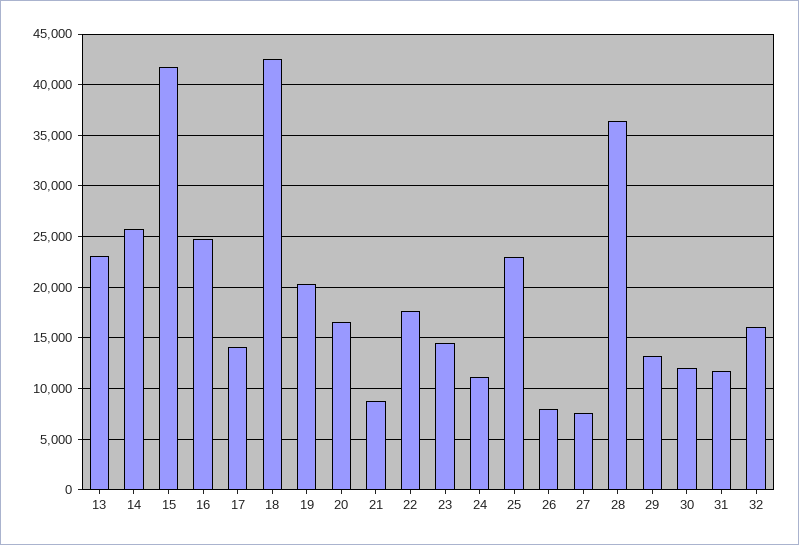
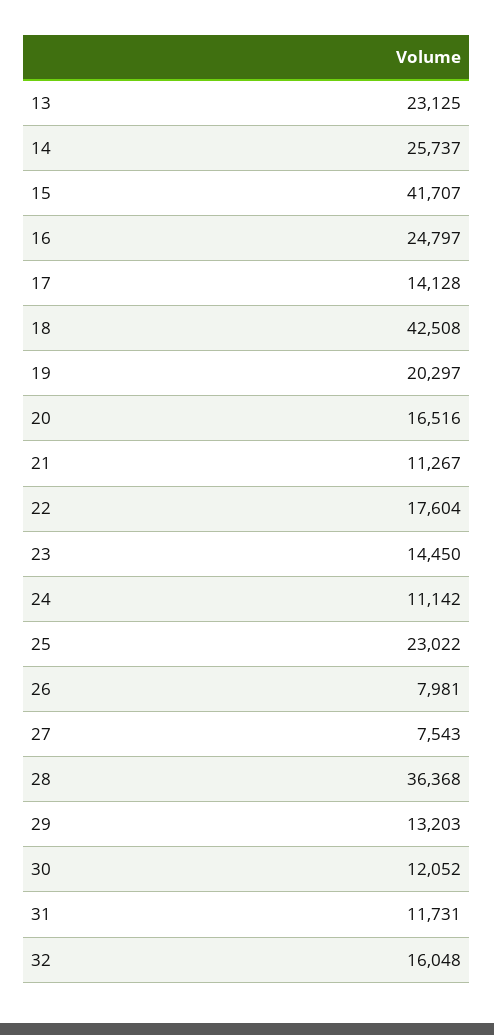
  {
    "13": 23125,
    "14": 25737,
    "15": 41707,
    "16": 24797,
    "17": 14128,
    "18": 42508,
    "19": 20297,
    "20": 16516,
-   "21": 9000,
+   "21": 11267,
    "22": 17604,
    "23": 14450,
    "24": 11142,
    "25": 23022,
    "26": 7981,
    "27": 7543,
    "28": 36368,
    "29": 13203,
    "30": 12052,
    "31": 11731,
    "32": 16048
  }

